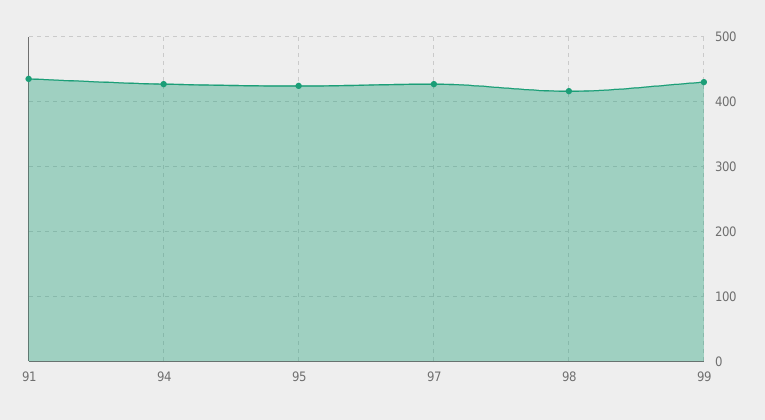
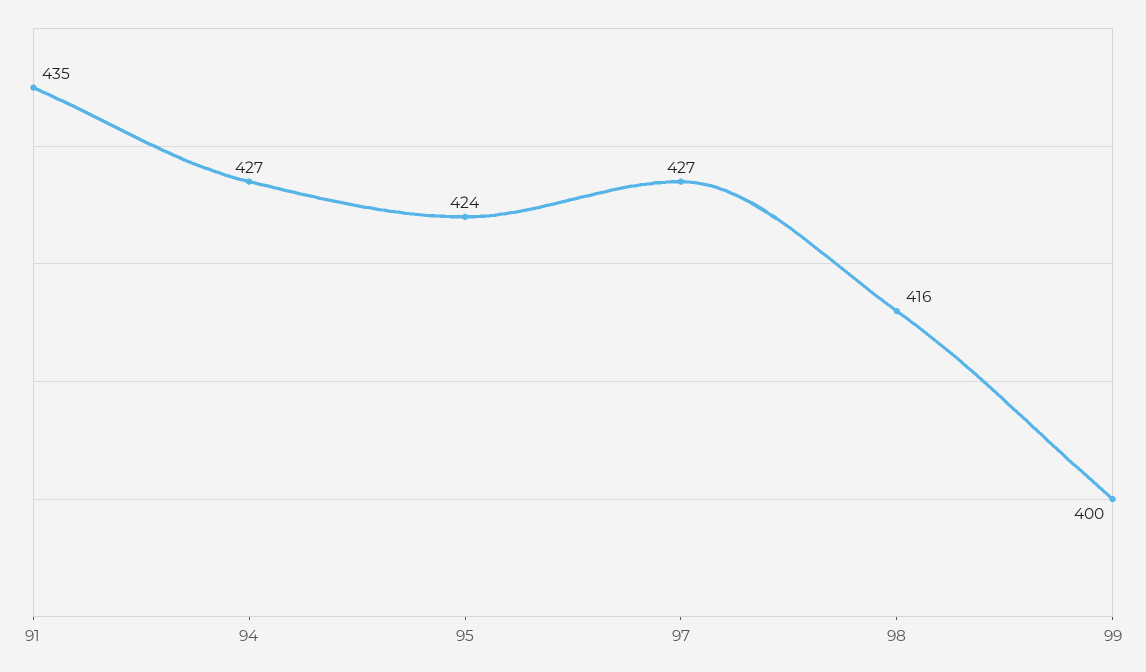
  {
    "91": 435,
    "94": 427,
    "95": 424,
    "97": 427,
    "98": 416,
-   "99": 430
+   "99": 400
  }

